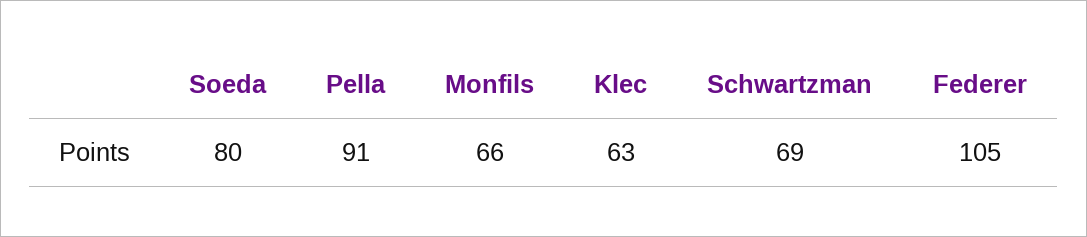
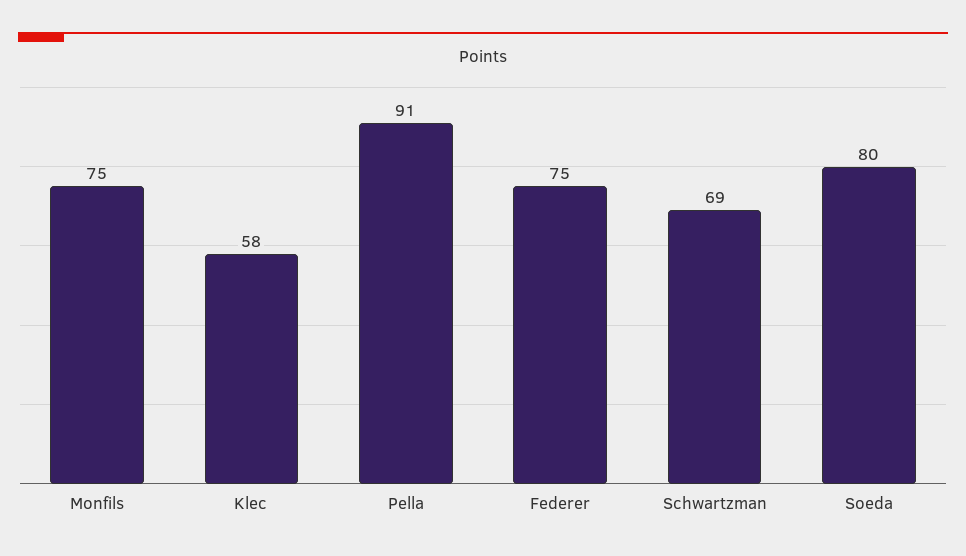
  {
    "Soeda": 80,
    "Pella": 91,
-   "Monfils": 66,
+   "Monfils": 75,
-   "Klec": 63,
+   "Klec": 58,
    "Schwartzman": 69,
-   "Federer": 105
+   "Federer": 75
  }

